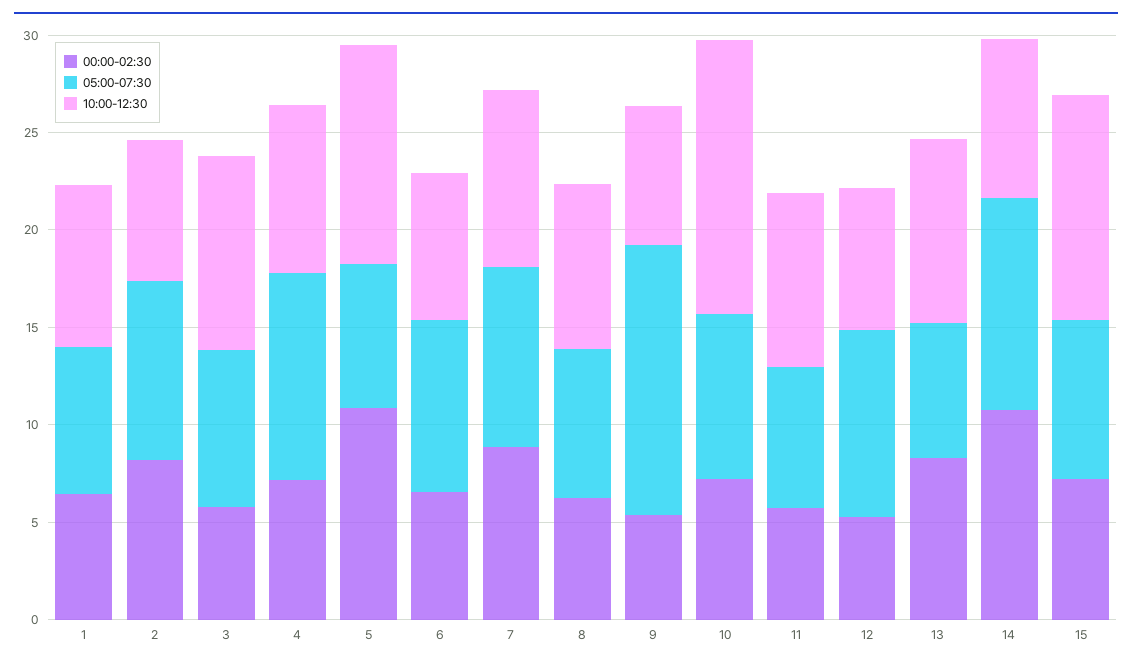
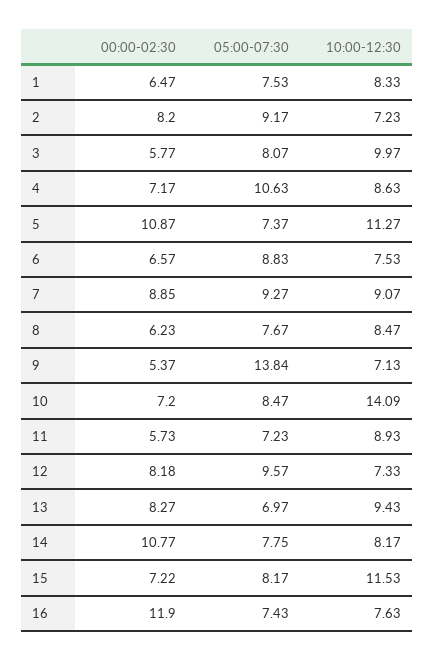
  {
    "00:00-02:30": {
      "1": 6.47,
      "2": 8.2,
      "3": 5.77,
      "4": 7.17,
      "5": 10.87,
      "6": 6.57,
      "7": 8.85,
      "8": 6.23,
      "9": 5.37,
      "10": 7.2,
      "11": 5.73,
-     "12": 5,
+     "12": 8.18,
      "13": 8.27,
      "14": 10.77,
-     "15": 7.22
+     "15": 7.22,
+     "16": 11.9
    },
    "05:00-07:30": {
      "1": 7.53,
      "2": 9.17,
      "3": 8.07,
      "4": 10.63,
      "5": 7.37,
      "6": 8.83,
      "7": 9.27,
      "8": 7.67,
      "9": 13.84,
      "10": 8.47,
      "11": 7.23,
      "12": 9.57,
      "13": 6.97,
-     "14": 11,
+     "14": 7.75,
-     "15": 8.17
+     "15": 8.17,
+     "16": 7.43
    },
    "10:00-12:30": {
      "1": 8.33,
      "2": 7.23,
      "3": 9.97,
      "4": 8.63,
      "5": 11.27,
      "6": 7.53,
      "7": 9.07,
      "8": 8.47,
      "9": 7.13,
      "10": 14.09,
      "11": 8.93,
      "12": 7.33,
      "13": 9.43,
      "14": 8.17,
-     "15": 11.53
+     "15": 11.53,
+     "16": 7.63
    }
  }

